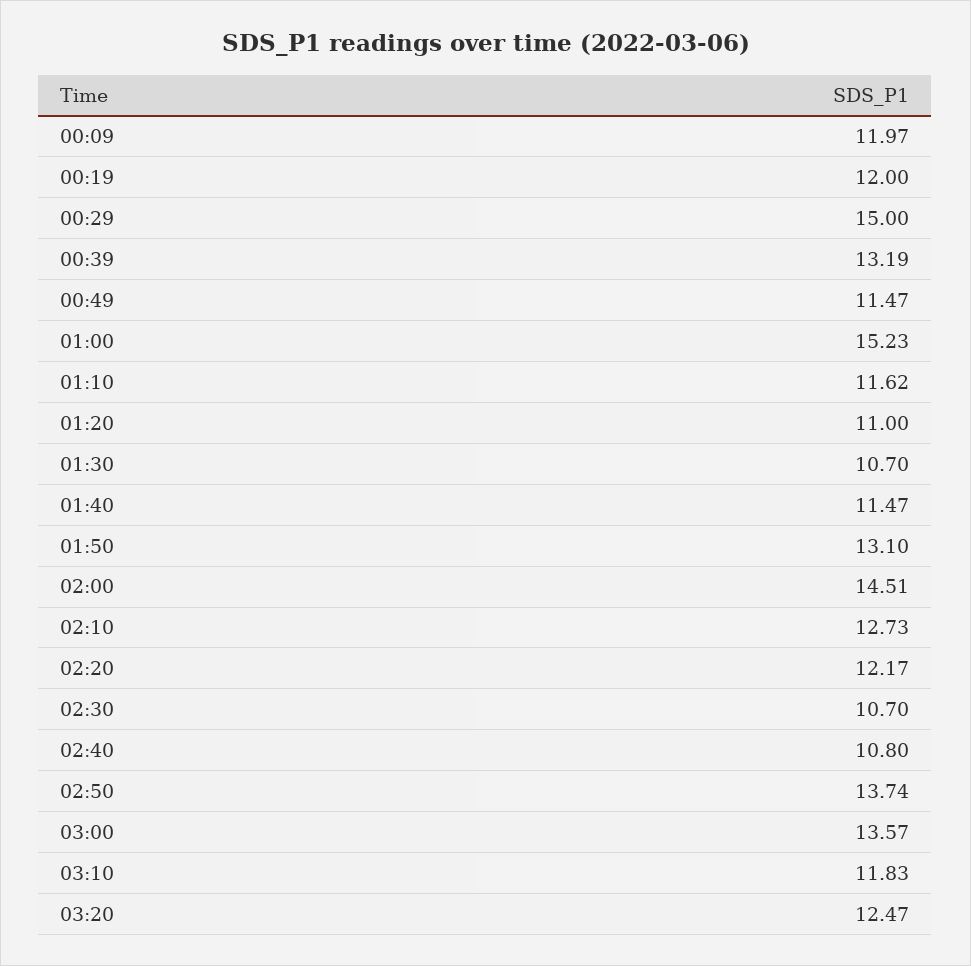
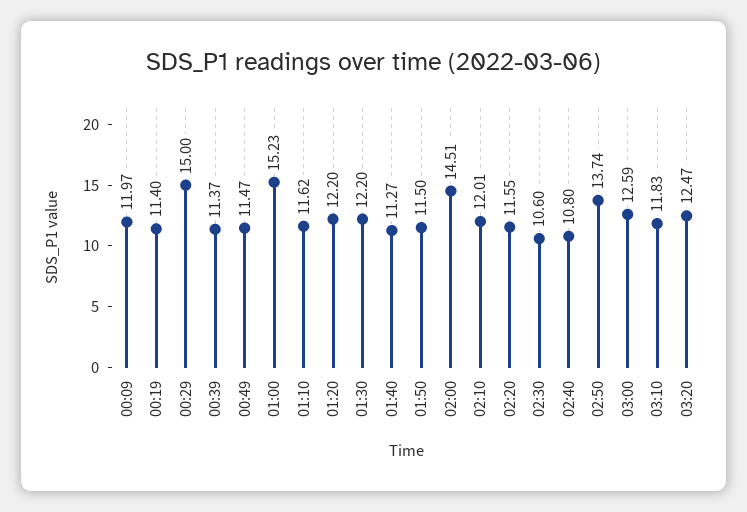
  {
    "00:09": 11.97,
-   "00:19": 12,
+   "00:19": 11.4,
    "00:29": 15,
-   "00:39": 13.19,
+   "00:39": 11.37,
    "00:49": 11.47,
    "01:00": 15.23,
    "01:10": 11.62,
-   "01:20": 11,
+   "01:20": 12.2,
-   "01:30": 10.7,
+   "01:30": 12.2,
-   "01:40": 11.47,
+   "01:40": 11.27,
-   "01:50": 13.1,
+   "01:50": 11.5,
    "02:00": 14.51,
-   "02:10": 12.73,
+   "02:10": 12.01,
-   "02:20": 12.17,
+   "02:20": 11.55,
-   "02:30": 10.7,
+   "02:30": 10.6,
    "02:40": 10.8,
    "02:50": 13.74,
-   "03:00": 13.57,
+   "03:00": 12.59,
    "03:10": 11.83,
    "03:20": 12.47
  }

